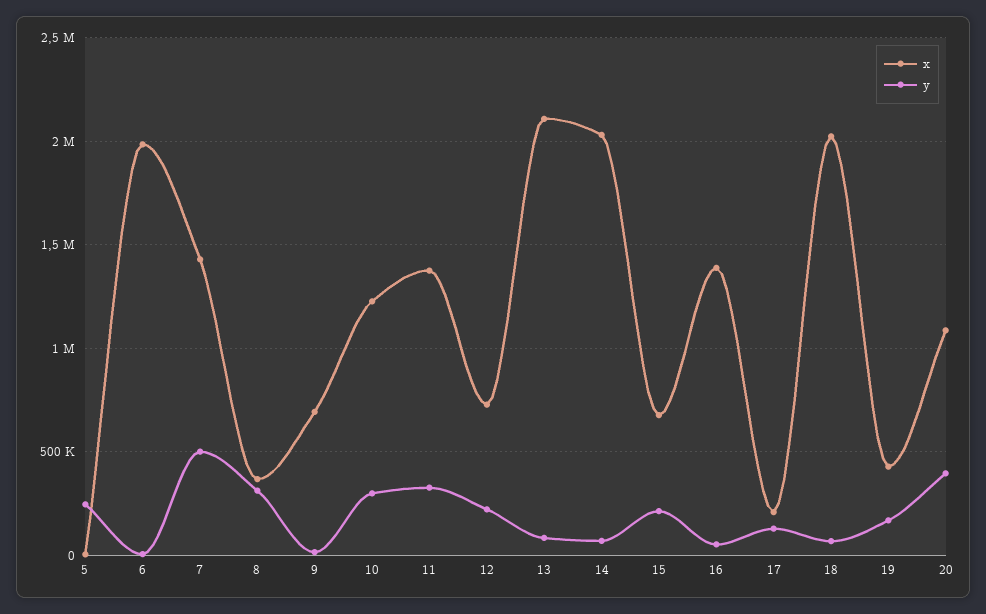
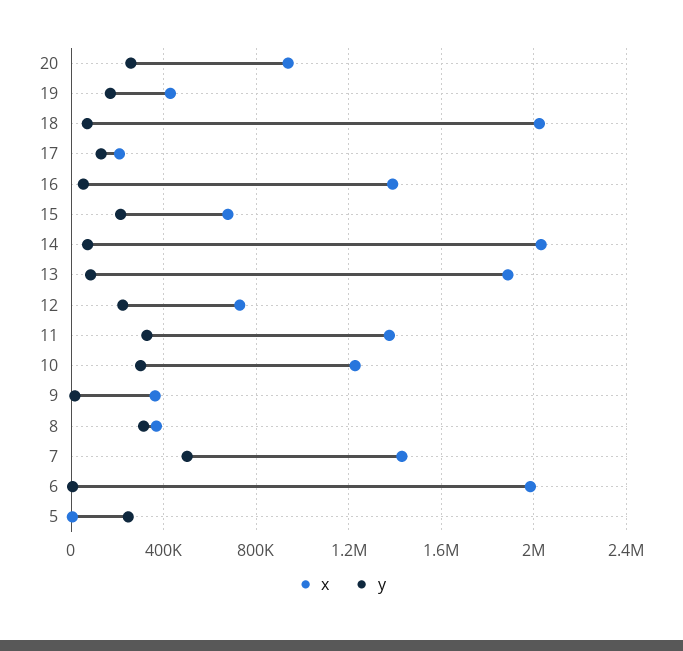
  {
    "x": {
      "5": 0,
      "6": 2000000,
      "7": 1450000,
      "8": 350000,
-     "9": 700000,
+     "9": 350000,
      "10": 1250000,
      "11": 1400000,
      "12": 750000,
-     "13": 2100000,
+     "13": 1900000,
      "14": 2050000,
      "15": 700000,
      "16": 1400000,
      "17": 200000,
      "18": 2000000,
      "19": 450000,
-     "20": 1100000
+     "20": 950000
    },
    "y": {
      "5": 250000,
      "6": 0,
      "7": 500000,
      "8": 300000,
      "9": 0,
      "10": 300000,
      "11": 350000,
      "12": 200000,
      "13": 100000,
      "14": 50000,
      "15": 200000,
      "16": 50000,
      "17": 150000,
      "18": 50000,
      "19": 150000,
-     "20": 400000
+     "20": 250000
    }
  }

